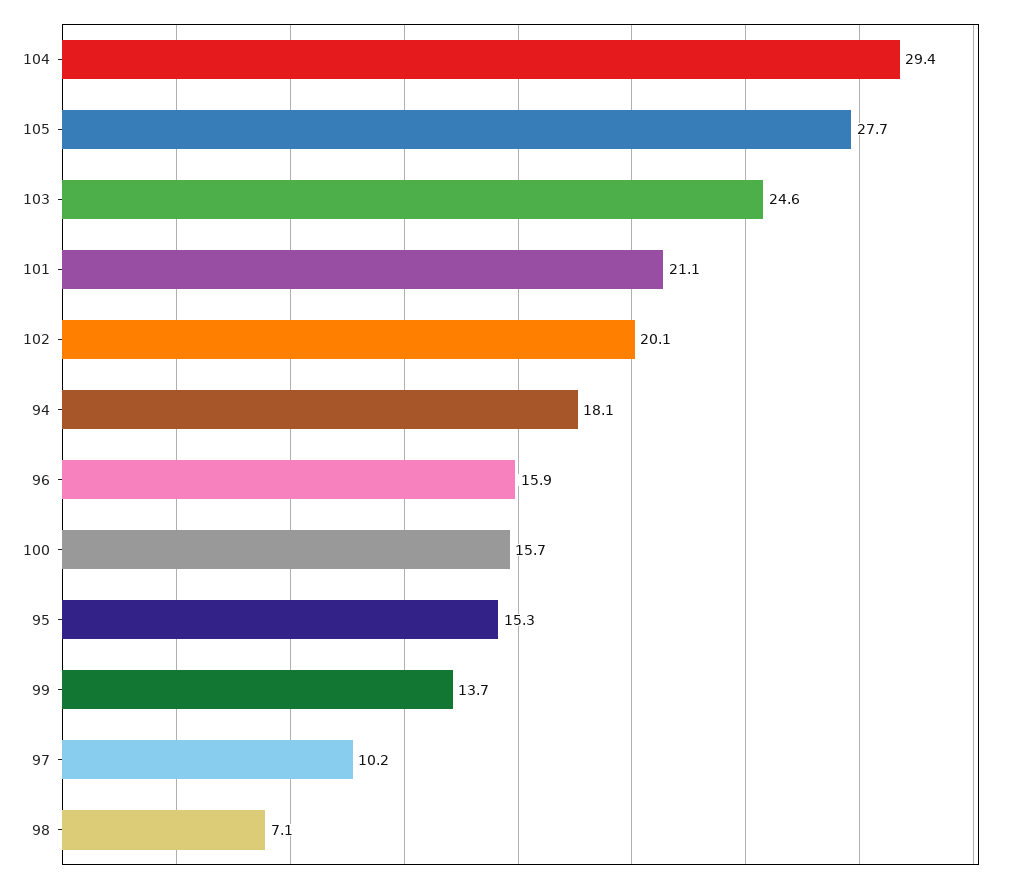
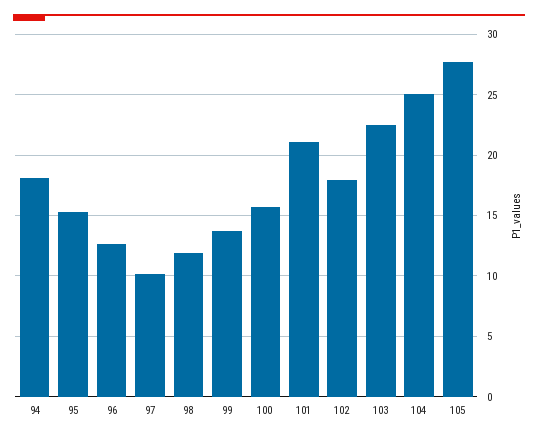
  {
-   "104": 29.4,
+   "104": 25,
    "105": 27.7,
-   "103": 24.6,
+   "103": 22.5,
    "101": 21.1,
-   "102": 20.1,
+   "102": 18,
    "94": 18.1,
-   "96": 15.9,
+   "96": 12.5,
    "100": 15.7,
    "95": 15.3,
    "99": 13.7,
    "97": 10.2,
-   "98": 7.1
+   "98": 12
  }

